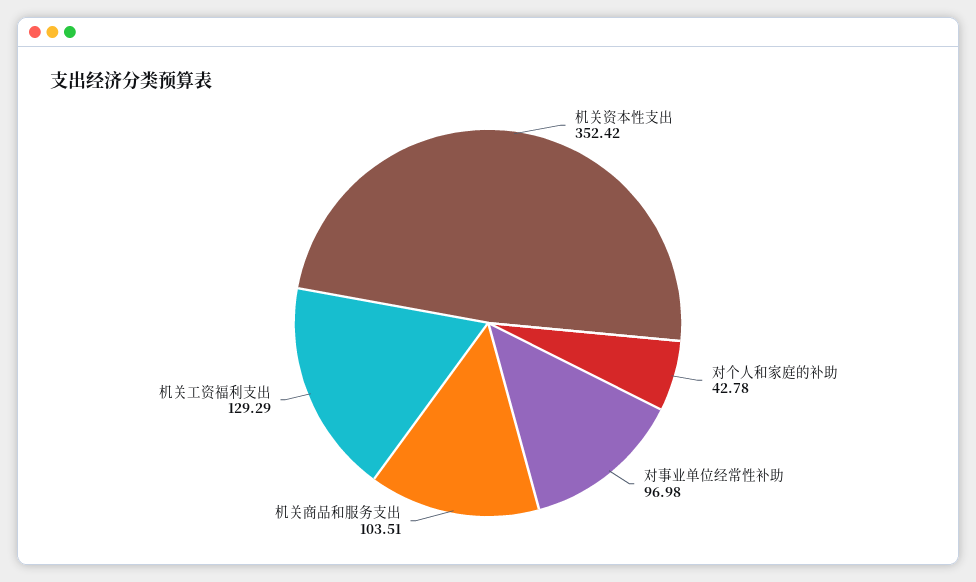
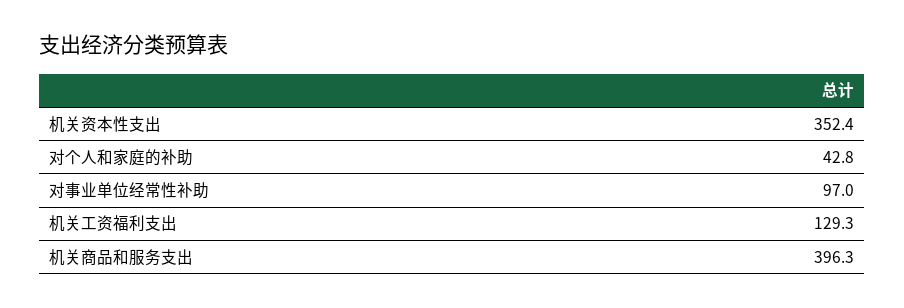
  {
    "机关资本性支出": 352.42,
    "对个人和家庭的补助": 42.78,
    "对事业单位经常性补助": 96.98,
-   "机关商品和服务支出": 103.51,
+   "机关商品和服务支出": 396.3,
    "机关工资福利支出": 129.29
  }

